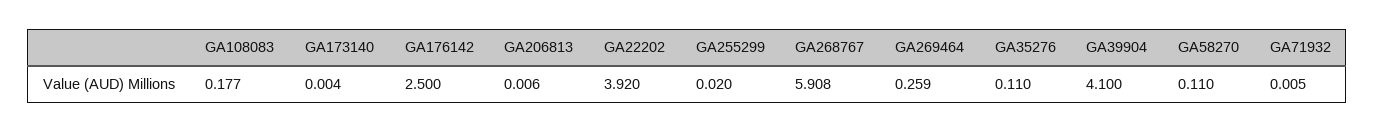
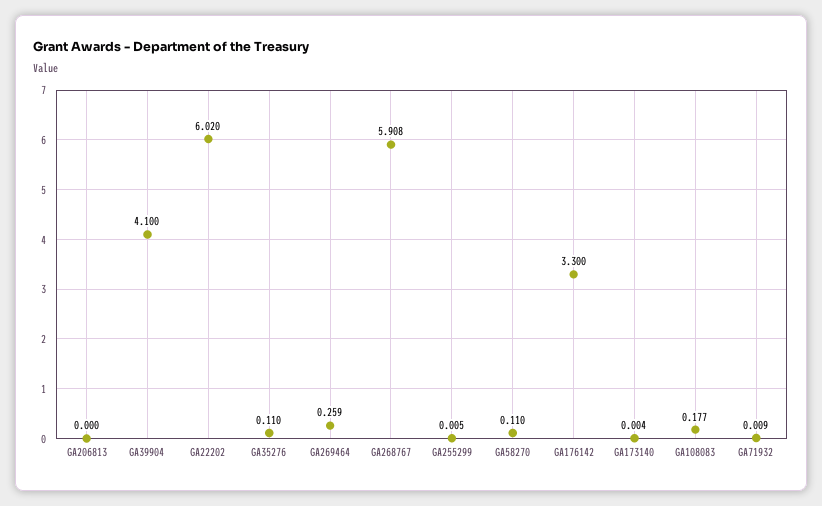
  {
    "GA108083": 0.177,
    "GA173140": 0.004,
-   "GA176142": 2.5,
+   "GA176142": 3.3,
-   "GA206813": 0.006,
+   "GA206813": 0,
-   "GA22202": 3.92,
+   "GA22202": 6.02,
-   "GA255299": 0.02,
+   "GA255299": 0.005,
    "GA268767": 5.908,
    "GA269464": 0.259,
    "GA35276": 0.11,
    "GA39904": 4.1,
    "GA58270": 0.11,
-   "GA71932": 0.005
+   "GA71932": 0.009
  }

